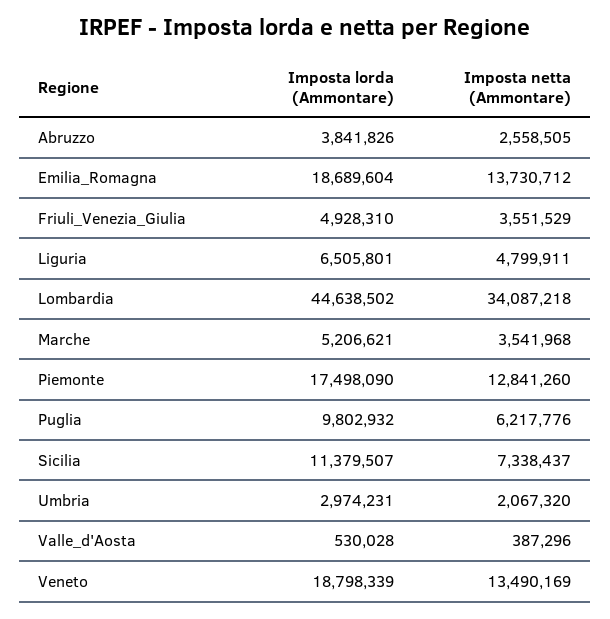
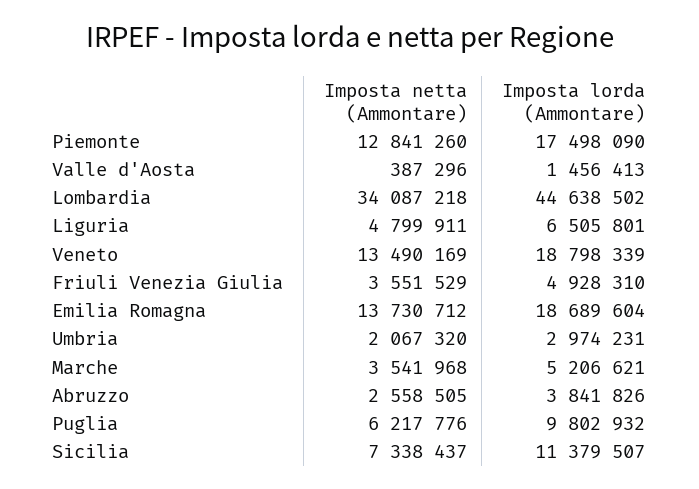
  {
    "Imposta lorda (Ammontare)": {
      "Abruzzo": 3841826,
      "Emilia_Romagna": 18689604,
      "Friuli_Venezia_Giulia": 4928310,
      "Liguria": 6505801,
      "Lombardia": 44638502,
      "Marche": 5206621,
      "Piemonte": 17498090,
      "Puglia": 9802932,
      "Sicilia": 11379507,
      "Umbria": 2974231,
-     "Valle_d'Aosta": 530028,
+     "Valle_d'Aosta": 1456413,
      "Veneto": 18798339
    },
    "Imposta netta (Ammontare)": {
      "Abruzzo": 2558505,
      "Emilia_Romagna": 13730712,
      "Friuli_Venezia_Giulia": 3551529,
      "Liguria": 4799911,
      "Lombardia": 34087218,
      "Marche": 3541968,
      "Piemonte": 12841260,
      "Puglia": 6217776,
      "Sicilia": 7338437,
      "Umbria": 2067320,
      "Valle_d'Aosta": 387296,
      "Veneto": 13490169
    }
  }

